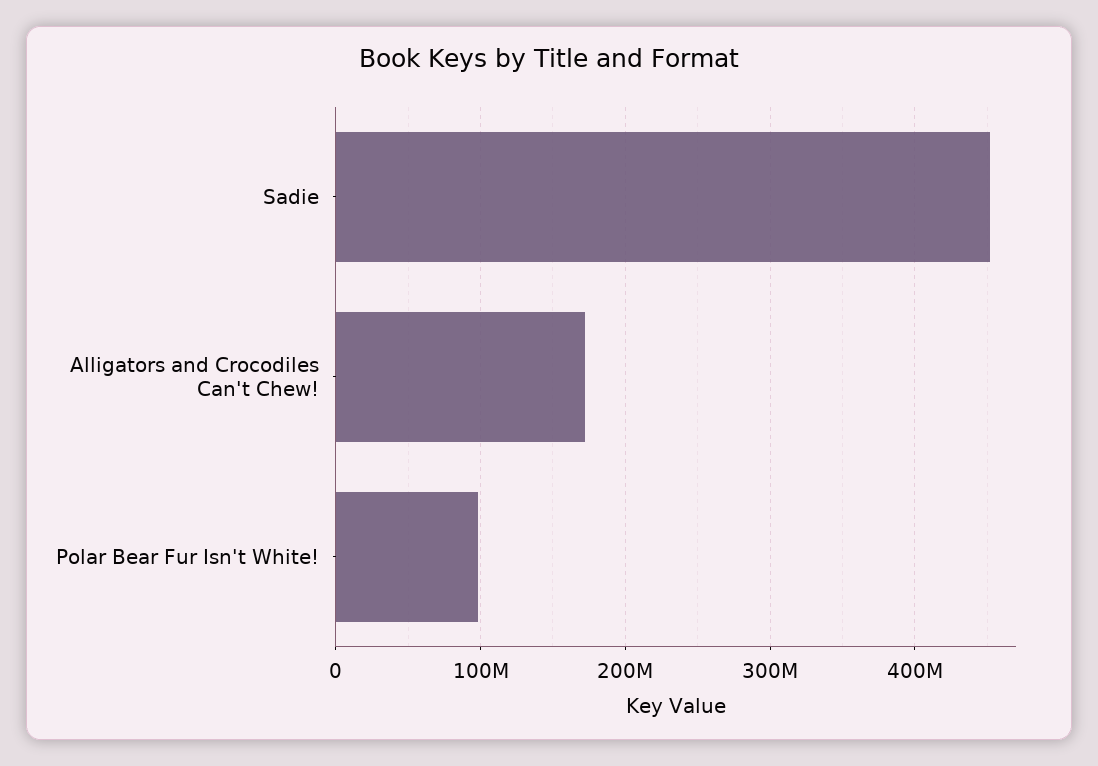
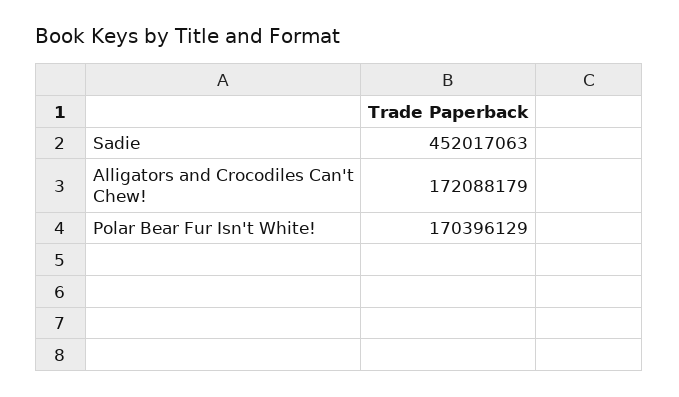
  {
    "Sadie": 452017063,
    "Alligators and Crocodiles Can't Chew!": 172088179,
-   "Polar Bear Fur Isn't White!": 100000000
+   "Polar Bear Fur Isn't White!": 170396129
  }

